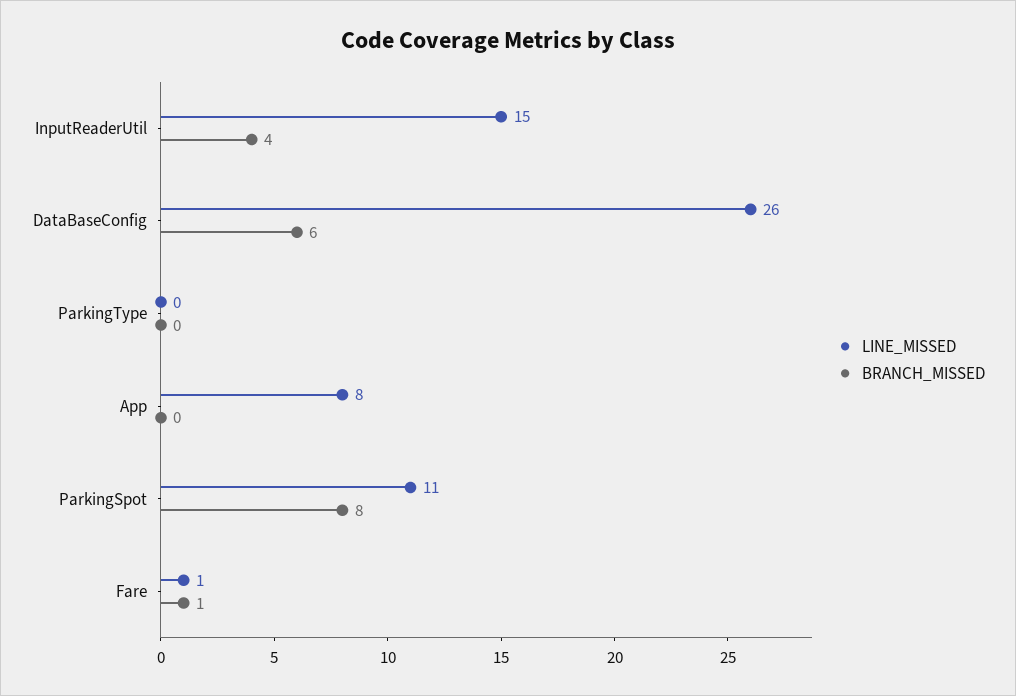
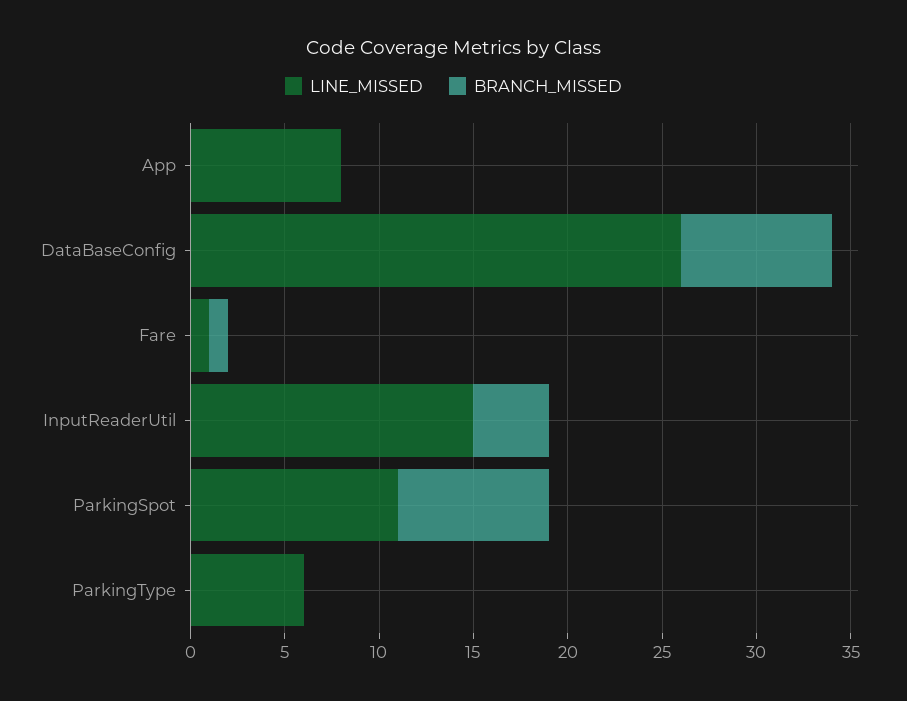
  {
    "LINE_MISSED": {
      "InputReaderUtil": 15,
      "DataBaseConfig": 26,
-     "ParkingType": 0,
+     "ParkingType": 6,
      "App": 8,
      "ParkingSpot": 11,
      "Fare": 1
    },
    "BRANCH_MISSED": {
      "InputReaderUtil": 4,
-     "DataBaseConfig": 6,
+     "DataBaseConfig": 8,
      "ParkingType": 0,
      "App": 0,
      "ParkingSpot": 8,
      "Fare": 1
    }
  }

